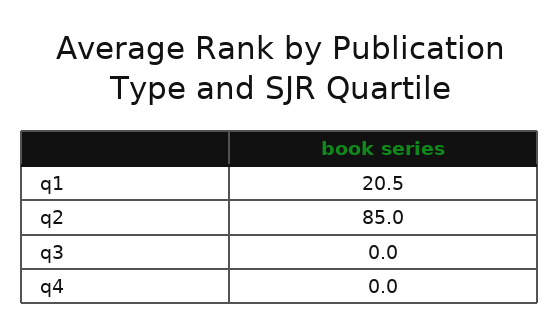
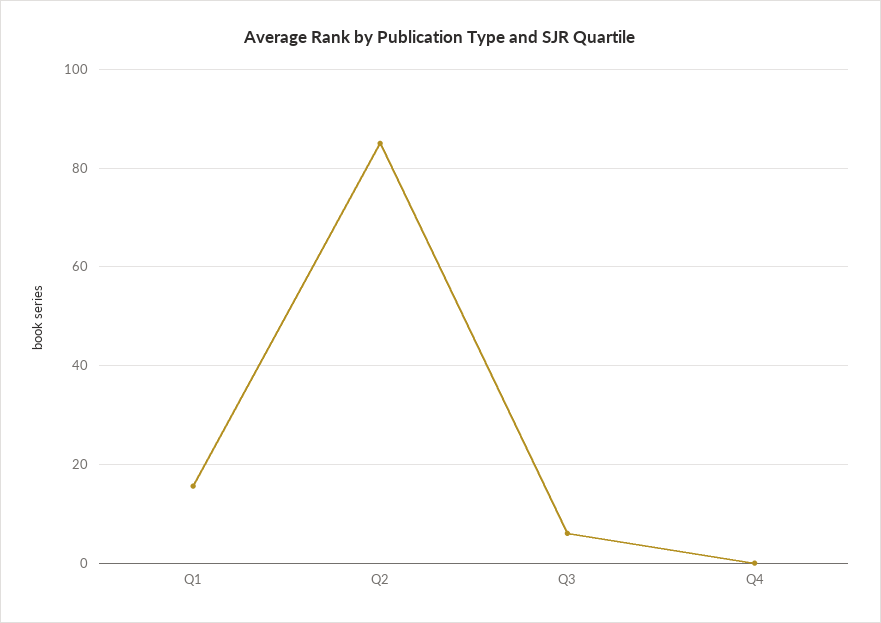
  {
-   "q1": 20.5,
+   "q1": 16,
    "q2": 85,
-   "q3": 0,
+   "q3": 6,
    "q4": 0
  }

